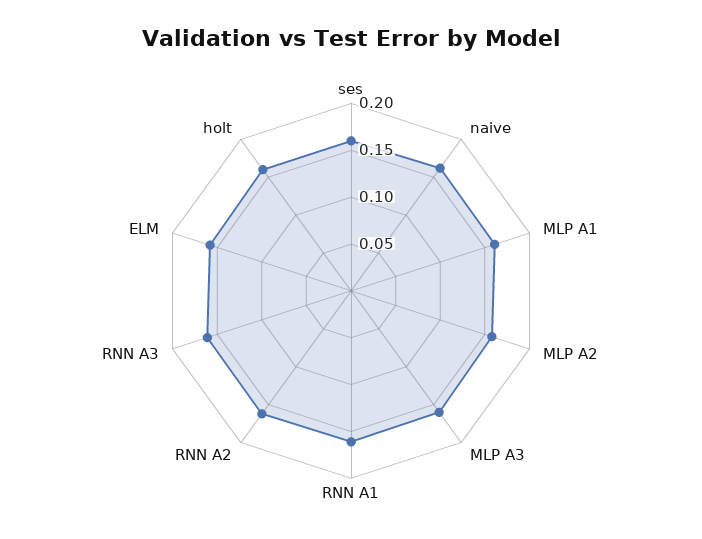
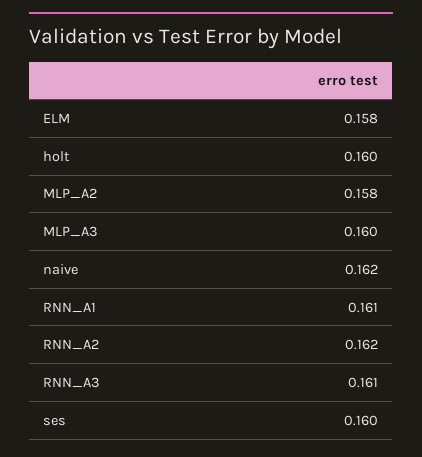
  {
    "ses": 0.16,
    "naive": 0.162,
-   "MLP A1": 0.16,
    "MLP A2": 0.158,
    "MLP A3": 0.16,
    "RNN A1": 0.161,
    "RNN A2": 0.162,
    "RNN A3": 0.161,
    "ELM": 0.158,
    "holt": 0.16
  }

